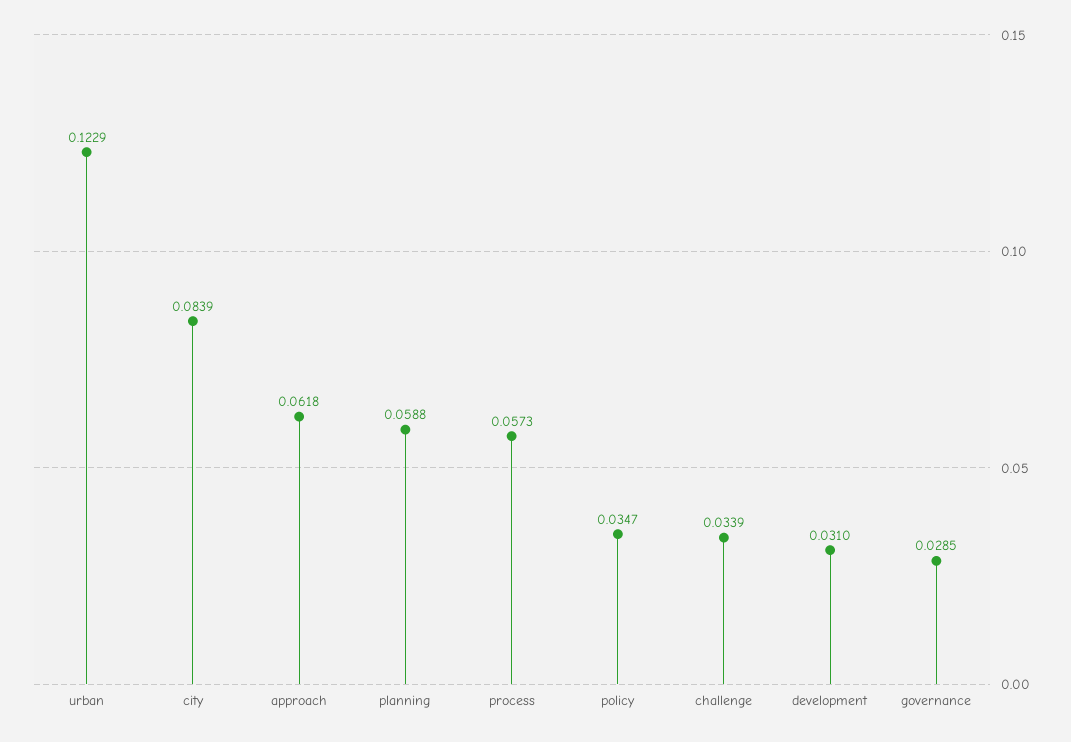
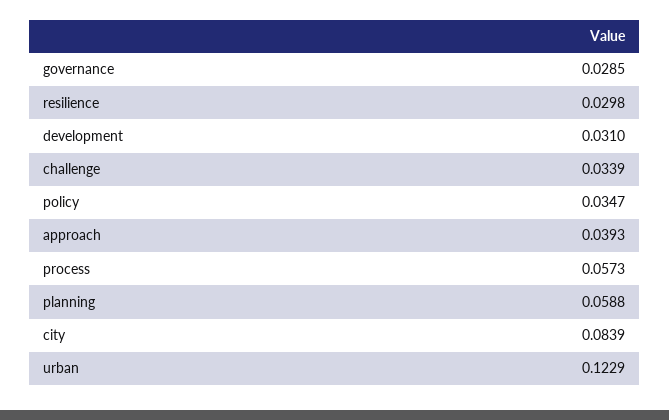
  {
    "urban": 0.1229,
    "city": 0.0839,
-   "approach": 0.0618,
+   "approach": 0.0393,
    "planning": 0.0588,
    "process": 0.0573,
    "policy": 0.0347,
    "challenge": 0.0339,
    "development": 0.031,
-   "governance": 0.0285
+   "governance": 0.0285,
+   "resilience": 0.0298
  }

